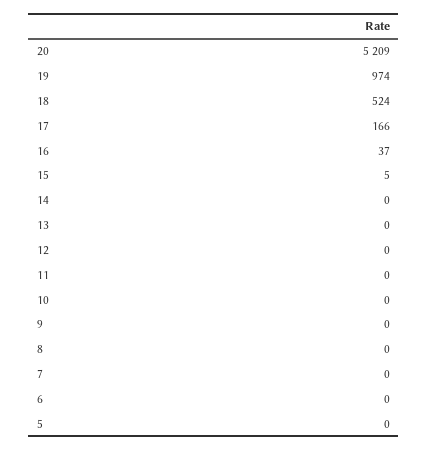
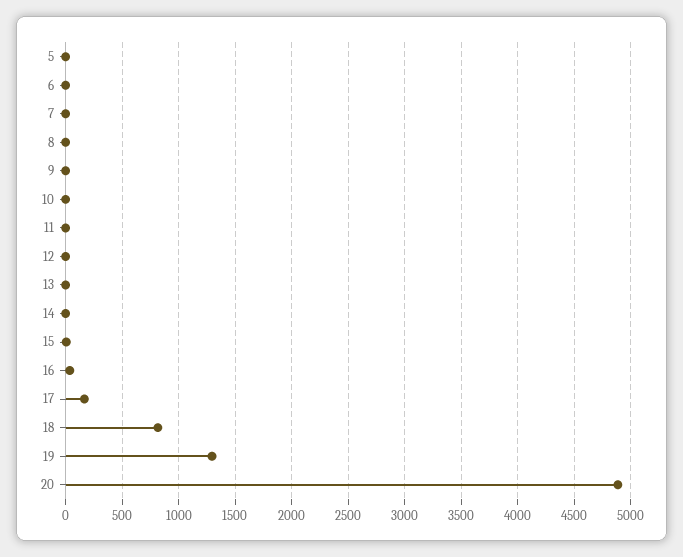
  {
-   "20": 5209,
+   "20": 4900,
-   "19": 974,
+   "19": 1300,
-   "18": 524,
+   "18": 800,
    "17": 166,
    "16": 37,
    "15": 5,
    "14": 0,
    "13": 0,
    "12": 0,
    "11": 0,
    "10": 0,
    "9": 0,
    "8": 0,
    "7": 0,
    "6": 0,
    "5": 0
  }

